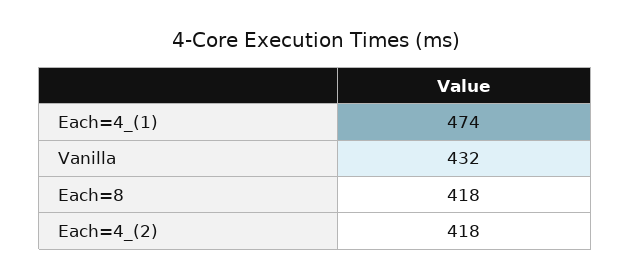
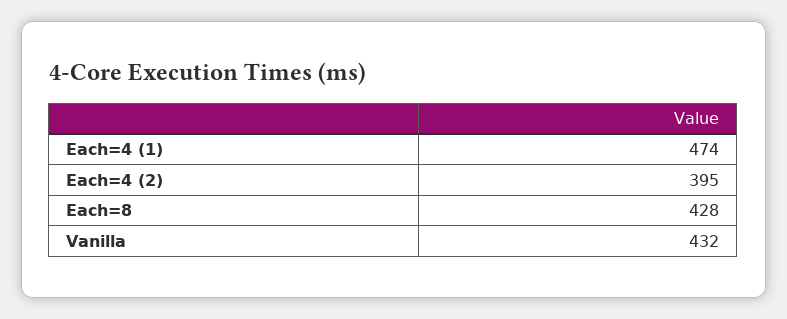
  {
    "Each=4_(1)": 474,
    "Vanilla": 432,
-   "Each=8": 418,
+   "Each=8": 428,
-   "Each=4_(2)": 418
+   "Each=4_(2)": 395
  }

